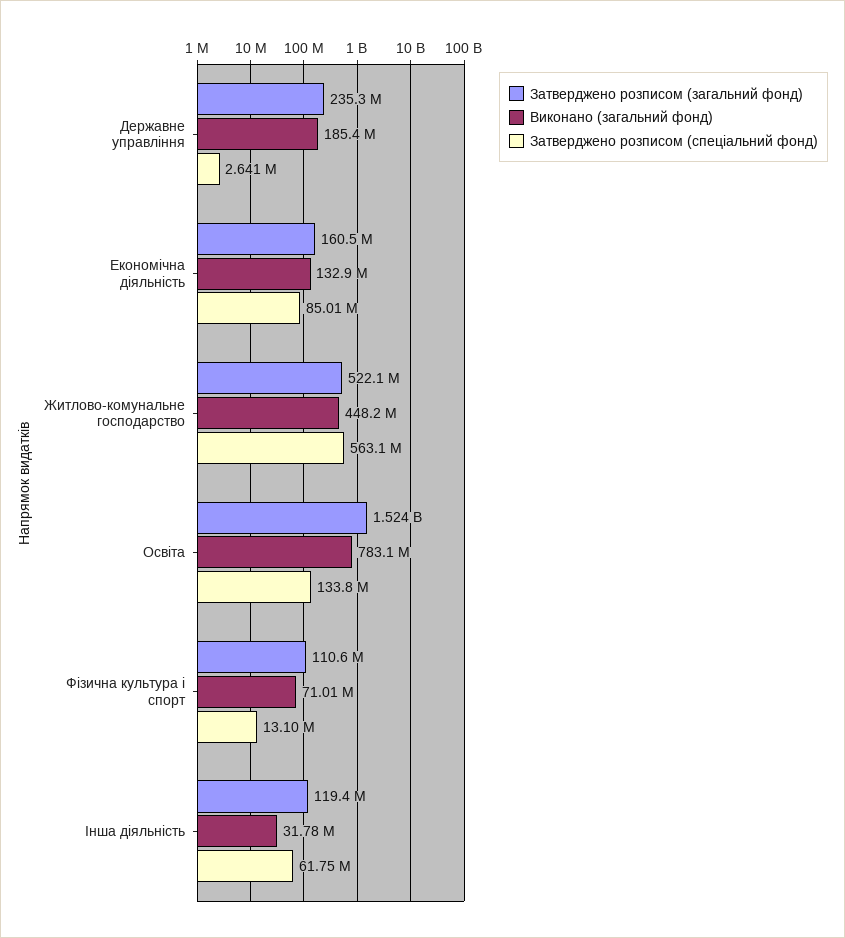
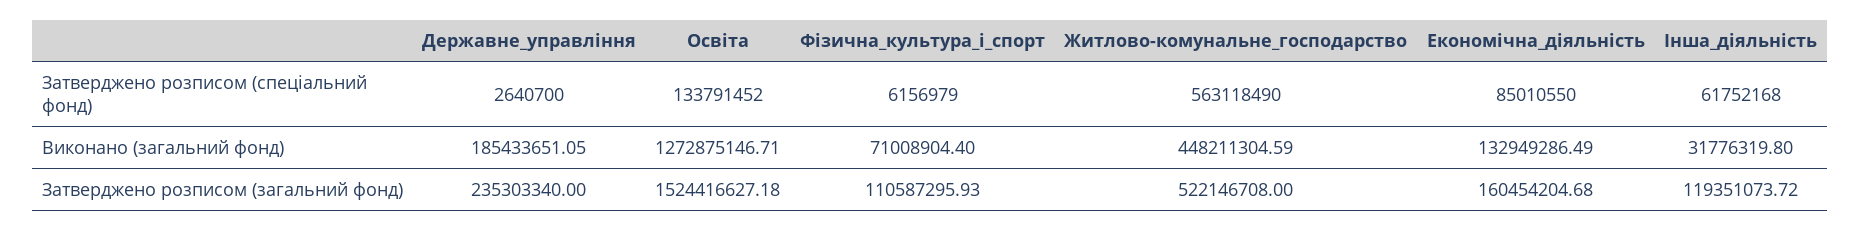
  {
    "Затверджено розписом (загальний фонд)": {
      "Державне управління": 235303340,
      "Економічна діяльність": 160454204.68,
      "Житлово-комунальне господарство": 522146708,
      "Освіта": 1524416627.18,
      "Фізична культура і спорт": 110587295.93,
      "Інша діяльність": 119351073.72
    },
    "Виконано (загальний фонд)": {
      "Державне управління": 185433651.05,
      "Економічна діяльність": 132949286.49,
      "Житлово-комунальне господарство": 448211304.59,
-     "Освіта": 783100000,
+     "Освіта": 1272875146.71,
      "Фізична культура і спорт": 71008904.4,
      "Інша діяльність": 31776319.8
    },
    "Затверджено розписом (спеціальний фонд)": {
      "Державне управління": 2640700,
      "Економічна діяльність": 85010550,
      "Житлово-комунальне господарство": 563118490,
      "Освіта": 133791452,
-     "Фізична культура і спорт": 13100000,
+     "Фізична культура і спорт": 6156979,
      "Інша діяльність": 61752168
    }
  }

